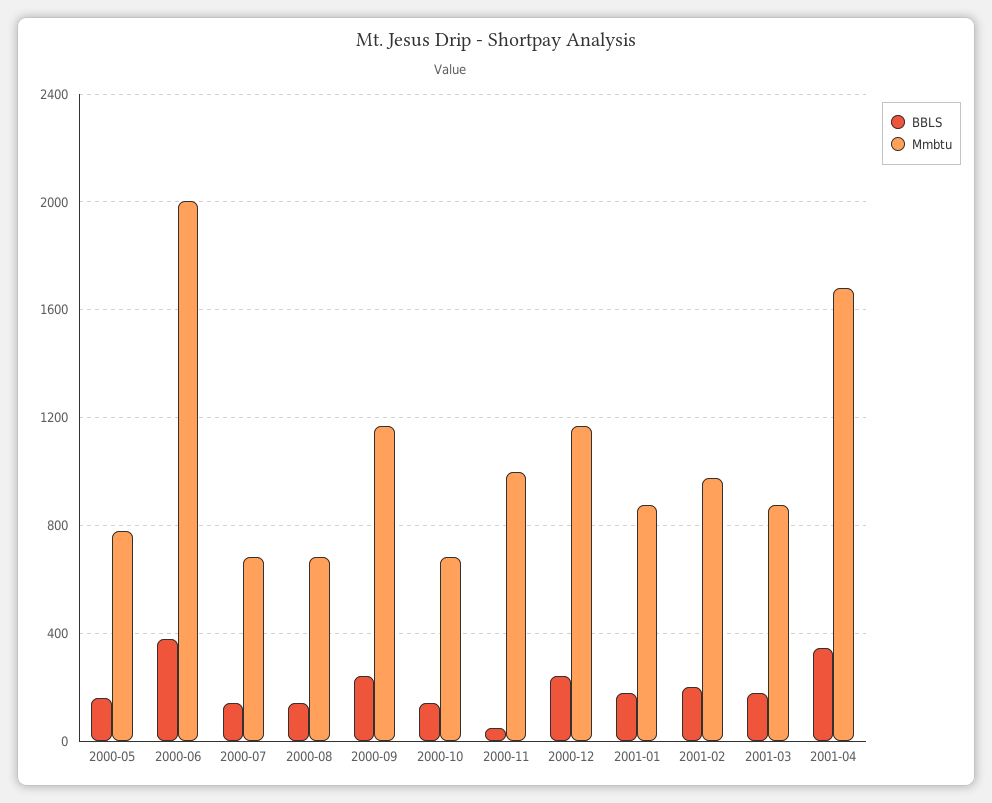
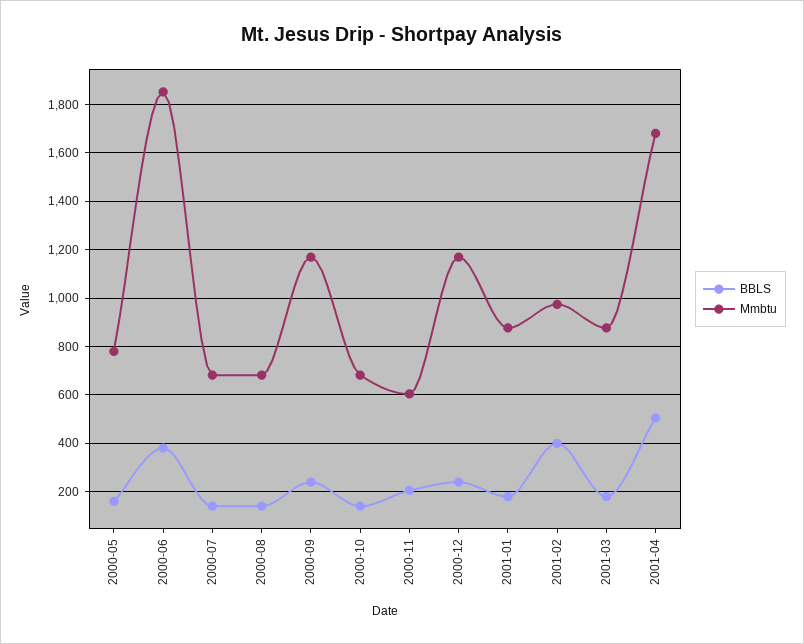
  {
    "BBLS": {
      "2000-05": 150,
      "2000-06": 375,
      "2000-07": 150,
      "2000-08": 150,
      "2000-09": 250,
      "2000-10": 150,
-     "2000-11": 50,
+     "2000-11": 200,
      "2000-12": 250,
      "2001-01": 175,
-     "2001-02": 200,
+     "2001-02": 400,
      "2001-03": 175,
-     "2001-04": 350
+     "2001-04": 500
    },
    "Mmbtu": {
      "2000-05": 775,
-     "2000-06": 2000,
+     "2000-06": 1850,
      "2000-07": 675,
      "2000-08": 675,
      "2000-09": 1175,
      "2000-10": 675,
-     "2000-11": 1000,
+     "2000-11": 600,
      "2000-12": 1175,
      "2001-01": 875,
      "2001-02": 975,
      "2001-03": 875,
      "2001-04": 1675
    }
  }

